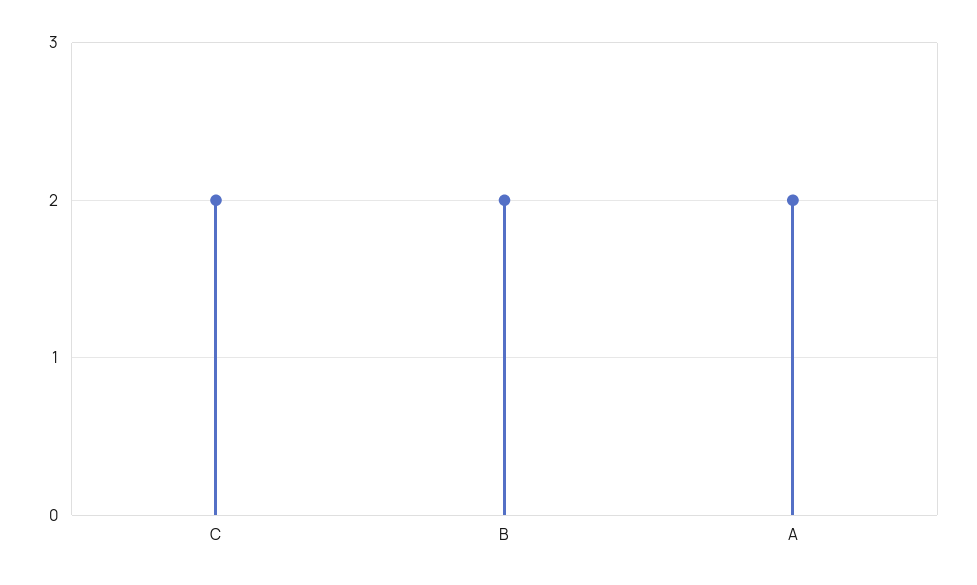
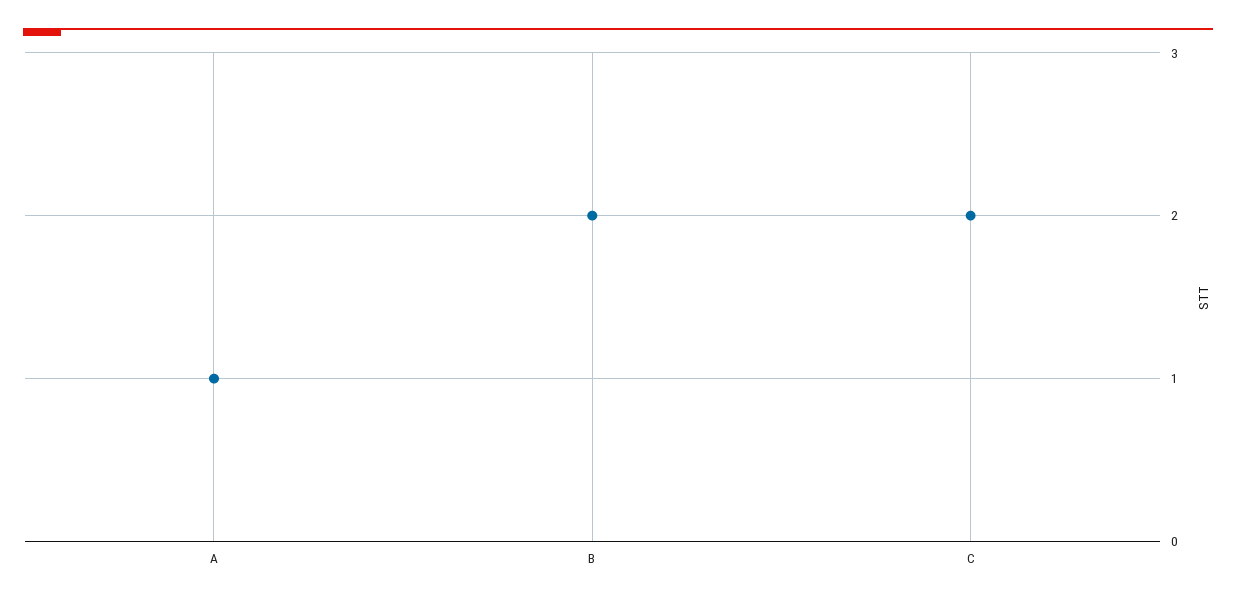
  {
    "C": 2,
    "B": 2,
-   "A": 2
+   "A": 1
  }

